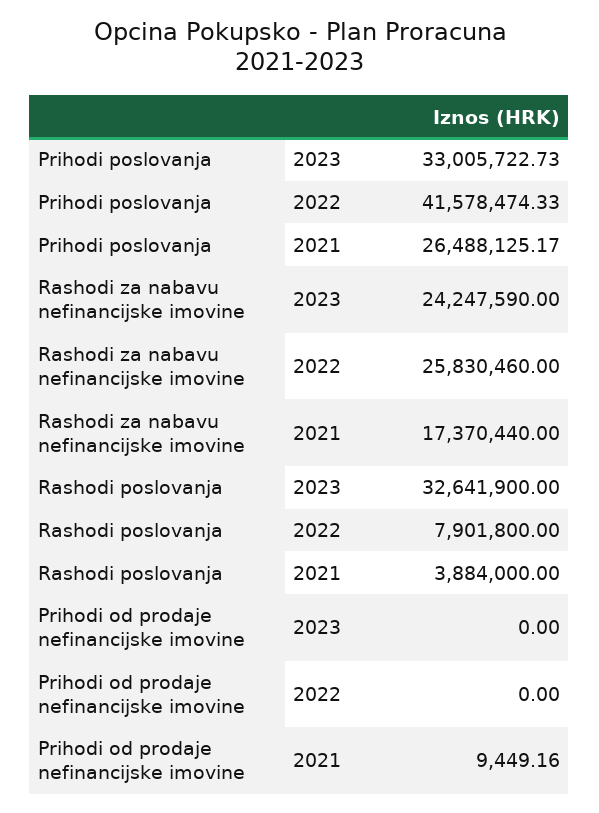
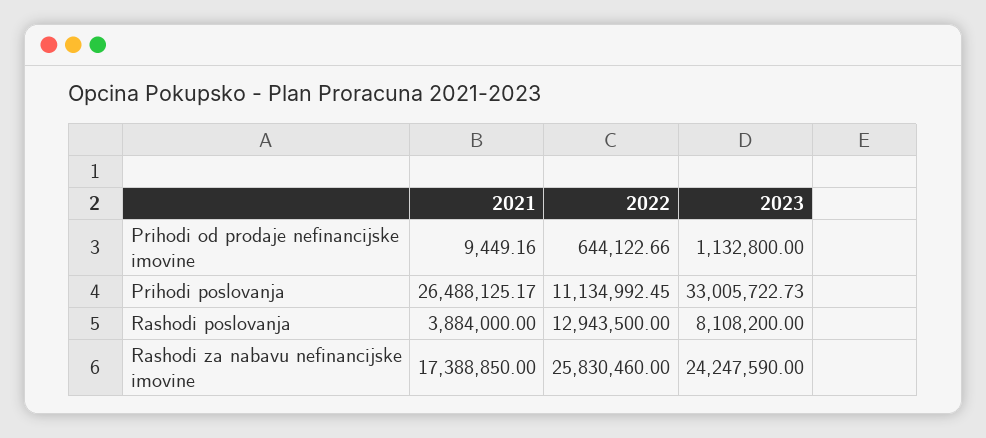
  {
    "Prihodi poslovanja": {
      "2023": 33005722.73,
-     "2022": 41578474.33,
+     "2022": 11134992.45,
      "2021": 26488125.17
    },
    "Rashodi za nabavu nefinancijske imovine": {
      "2023": 24247590,
      "2022": 25830460,
-     "2021": 17370440
+     "2021": 17388850
    },
    "Rashodi poslovanja": {
-     "2023": 32641900,
+     "2023": 8108200,
-     "2022": 7901800,
+     "2022": 12943500,
      "2021": 3884000
    },
    "Prihodi od prodaje nefinancijske imovine": {
-     "2023": 0,
+     "2023": 1132800,
-     "2022": 0,
+     "2022": 644122.66,
      "2021": 9449.16
    }
  }

